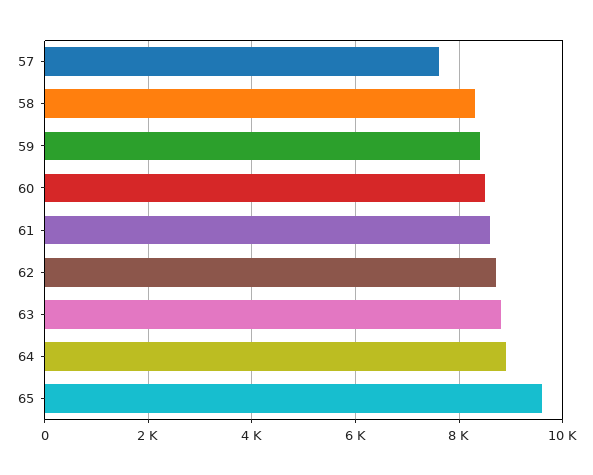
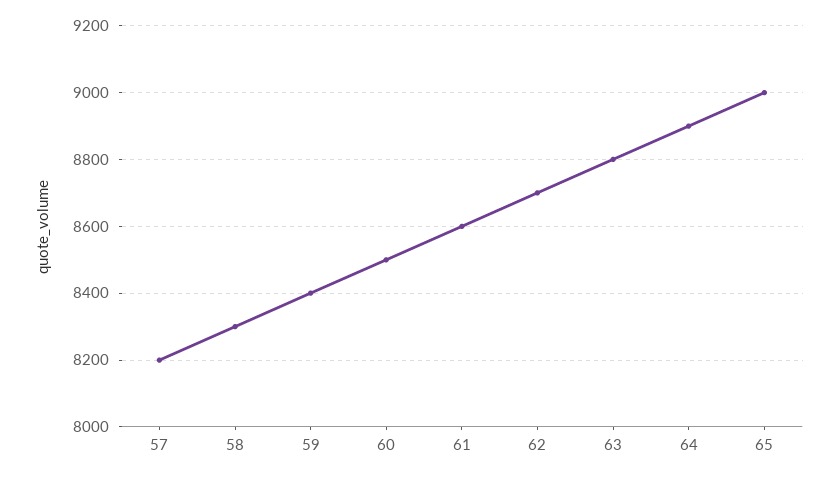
  {
-   "57": 7600,
+   "57": 8200,
    "58": 8300,
    "59": 8400,
    "60": 8500,
    "61": 8600,
    "62": 8700,
    "63": 8800,
    "64": 8900,
-   "65": 9600
+   "65": 9000
  }

